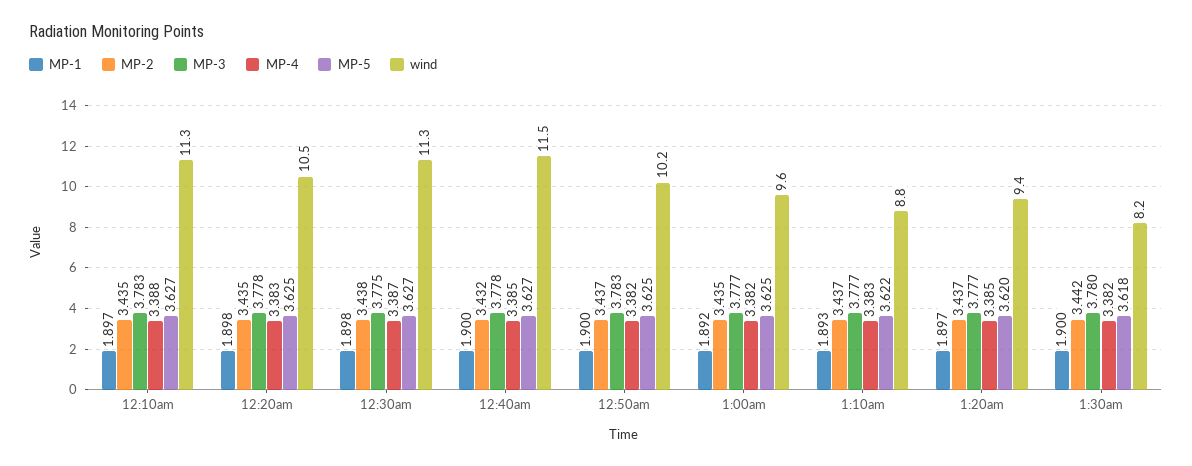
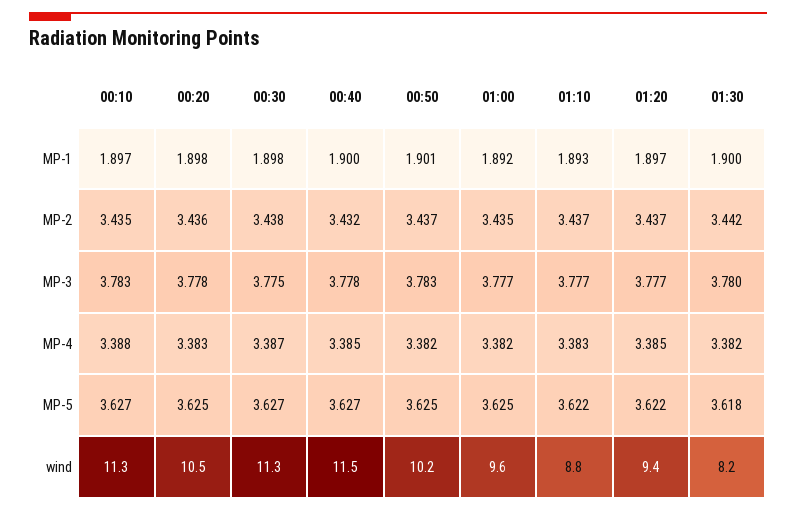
  {
    "MP-1": {
      "12:10am": 1.897,
      "12:20am": 1.898,
      "12:30am": 1.898,
      "12:40am": 1.9,
-     "12:50am": 1.9,
+     "12:50am": 1.901,
      "1:00am": 1.892,
      "1:10am": 1.893,
      "1:20am": 1.897,
      "1:30am": 1.9
    },
    "MP-2": {
      "12:10am": 3.435,
-     "12:20am": 3.435,
+     "12:20am": 3.436,
      "12:30am": 3.438,
      "12:40am": 3.432,
      "12:50am": 3.437,
      "1:00am": 3.435,
      "1:10am": 3.437,
      "1:20am": 3.437,
      "1:30am": 3.442
    },
    "MP-3": {
      "12:10am": 3.783,
      "12:20am": 3.778,
      "12:30am": 3.775,
      "12:40am": 3.778,
      "12:50am": 3.783,
      "1:00am": 3.777,
      "1:10am": 3.777,
      "1:20am": 3.777,
      "1:30am": 3.78
    },
    "MP-4": {
      "12:10am": 3.388,
      "12:20am": 3.383,
      "12:30am": 3.387,
      "12:40am": 3.385,
      "12:50am": 3.382,
      "1:00am": 3.382,
      "1:10am": 3.383,
      "1:20am": 3.385,
      "1:30am": 3.382
    },
    "MP-5": {
      "12:10am": 3.627,
      "12:20am": 3.625,
      "12:30am": 3.627,
      "12:40am": 3.627,
      "12:50am": 3.625,
      "1:00am": 3.625,
      "1:10am": 3.622,
-     "1:20am": 3.62,
+     "1:20am": 3.622,
      "1:30am": 3.618
    },
    "wind": {
      "12:10am": 11.3,
      "12:20am": 10.5,
      "12:30am": 11.3,
      "12:40am": 11.5,
      "12:50am": 10.2,
      "1:00am": 9.6,
      "1:10am": 8.8,
      "1:20am": 9.4,
      "1:30am": 8.2
    }
  }

